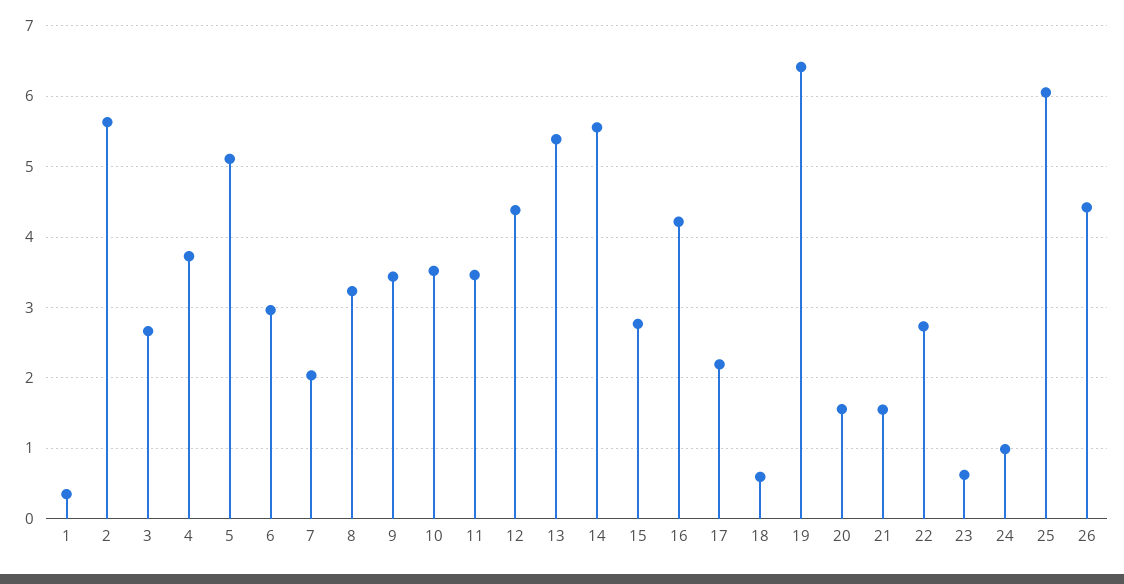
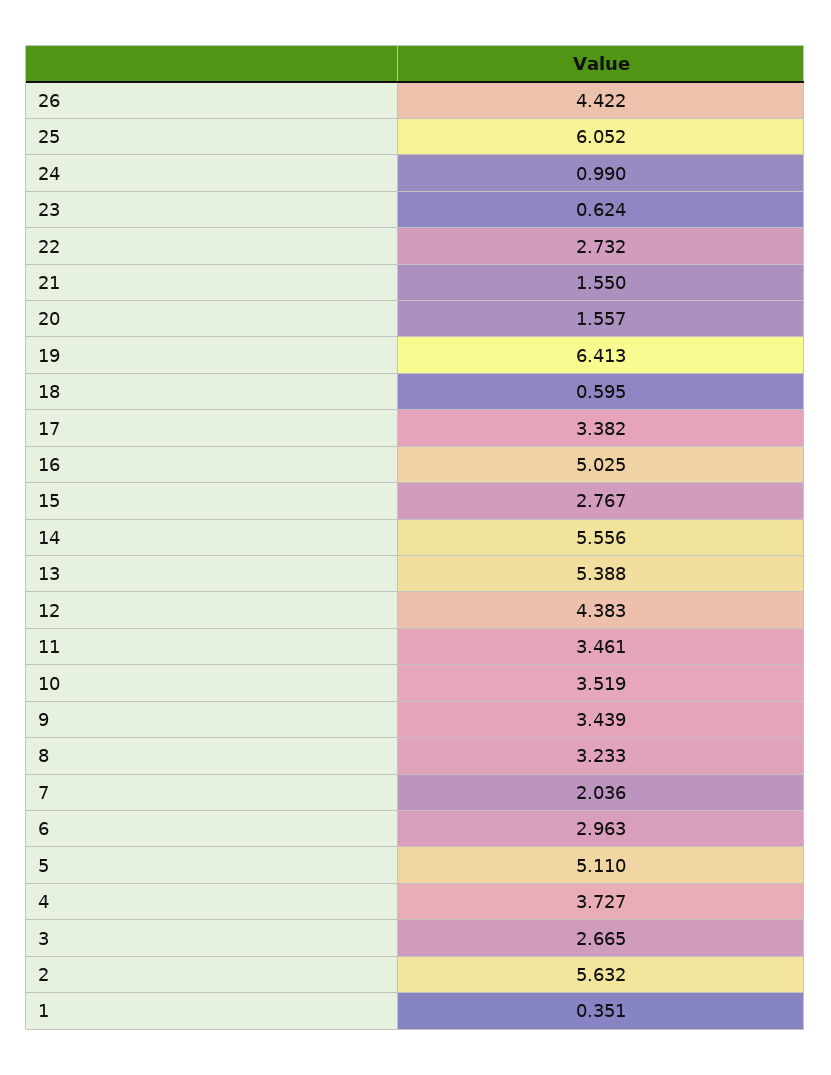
  {
    "1": 0.351,
    "2": 5.632,
    "3": 2.665,
    "4": 3.727,
    "5": 5.11,
    "6": 2.963,
    "7": 2.036,
    "8": 3.233,
    "9": 3.439,
    "10": 3.519,
    "11": 3.461,
    "12": 4.383,
    "13": 5.388,
    "14": 5.556,
    "15": 2.767,
-   "16": 4.2,
+   "16": 5.025,
-   "17": 2.2,
+   "17": 3.382,
    "18": 0.595,
    "19": 6.413,
    "20": 1.557,
    "21": 1.55,
    "22": 2.732,
    "23": 0.624,
    "24": 0.99,
    "25": 6.052,
    "26": 4.422
  }

